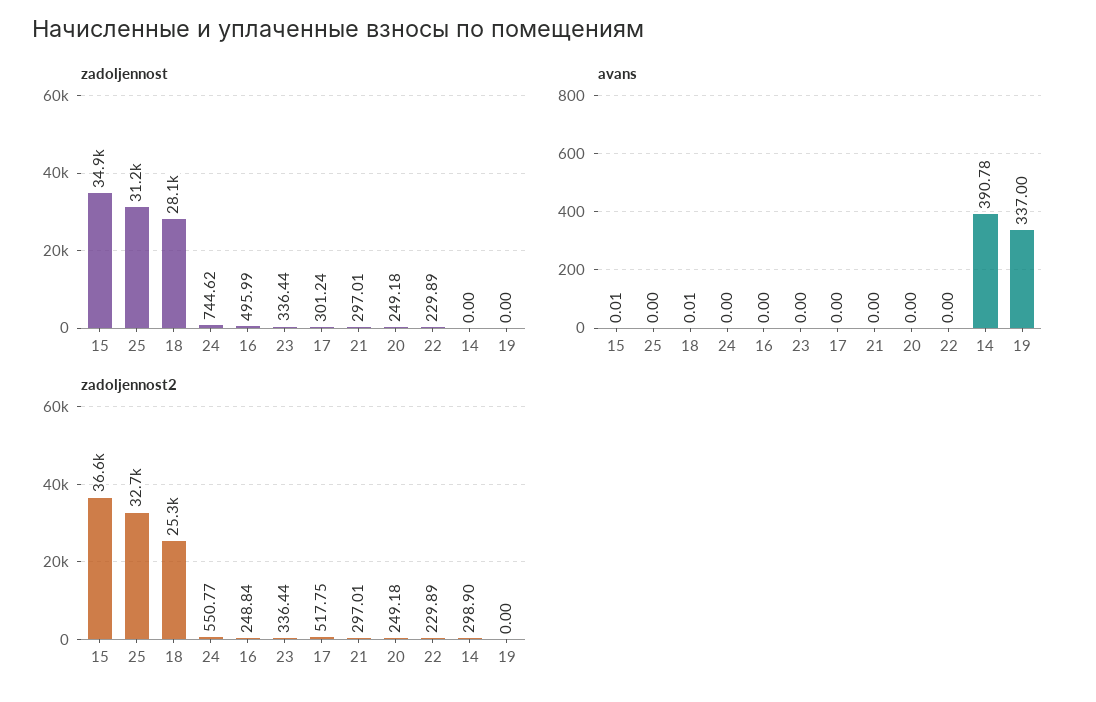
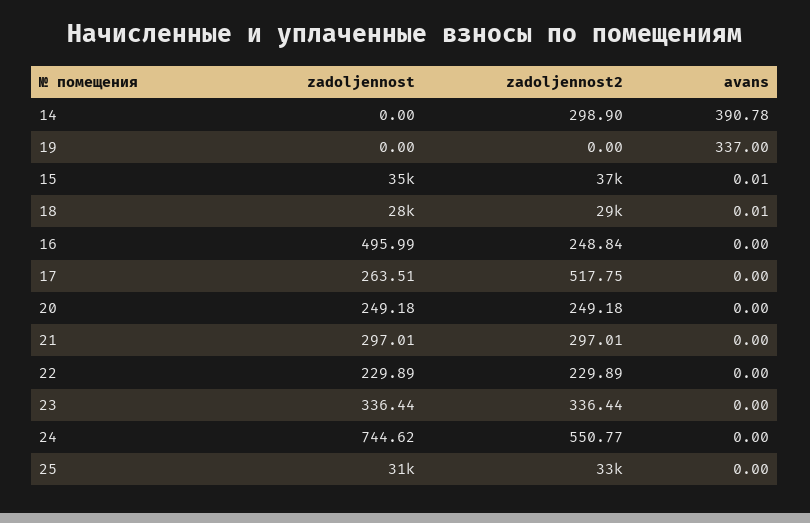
  {
    "zadoljennost": {
      "15": 34900,
      "25": 31200,
      "18": 28100,
      "24": 744.62,
      "16": 495.99,
      "23": 336.44,
-     "17": 301.24,
+     "17": 263.51,
      "21": 297.01,
      "20": 249.18,
      "22": 229.89,
      "14": 0,
      "19": 0
    },
    "avans": {
      "15": 0.01,
      "25": 0,
      "18": 0.01,
      "24": 0,
      "16": 0,
      "23": 0,
      "17": 0,
      "21": 0,
      "20": 0,
      "22": 0,
      "14": 390.78,
      "19": 337
    },
    "zadoljennost2": {
      "15": 36600,
      "25": 32700,
-     "18": 25300,
+     "18": 29000,
      "24": 550.77,
      "16": 248.84,
      "23": 336.44,
      "17": 517.75,
      "21": 297.01,
      "20": 249.18,
      "22": 229.89,
      "14": 298.9,
      "19": 0
    }
  }

